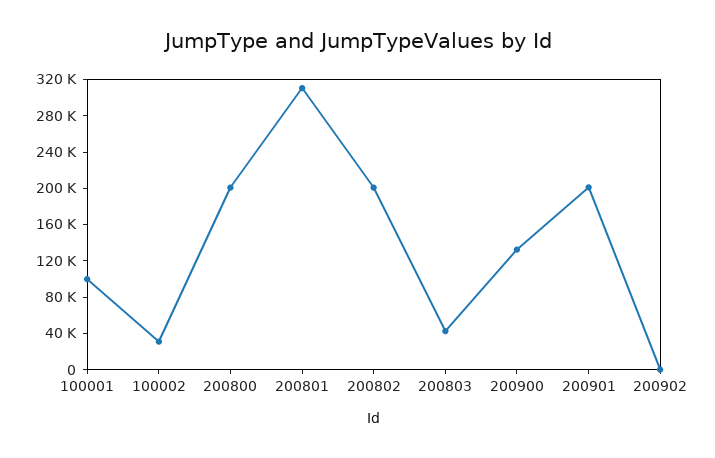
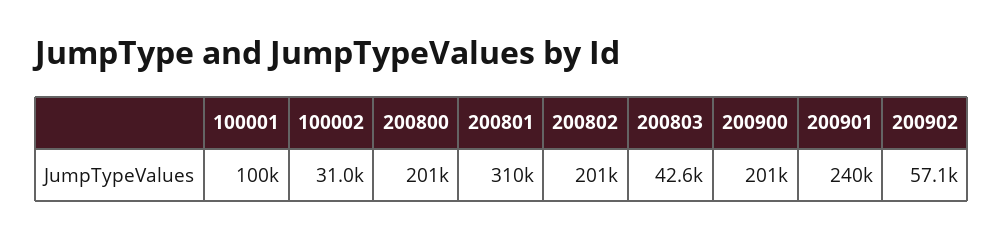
  {
    "100001": 100000,
    "100002": 31000,
    "200800": 201000,
    "200801": 310000,
    "200802": 201000,
    "200803": 42600,
-   "200900": 130000,
+   "200900": 201000,
-   "200901": 200000,
+   "200901": 240000,
-   "200902": 0
+   "200902": 57100
  }

